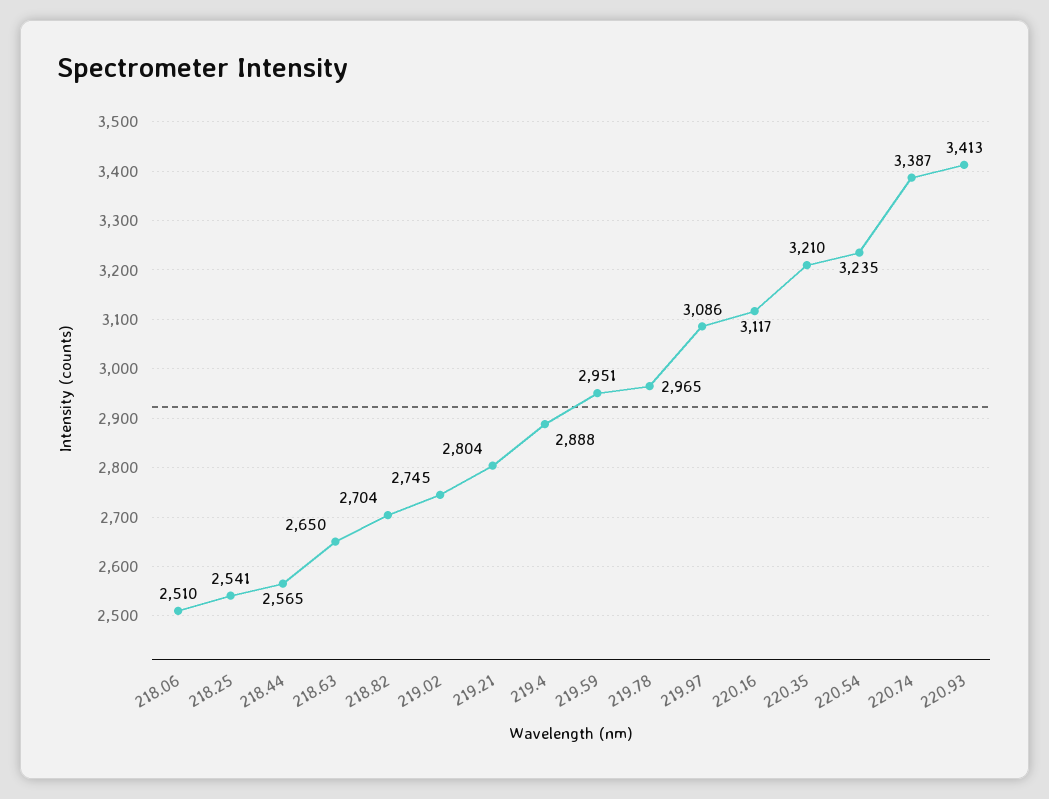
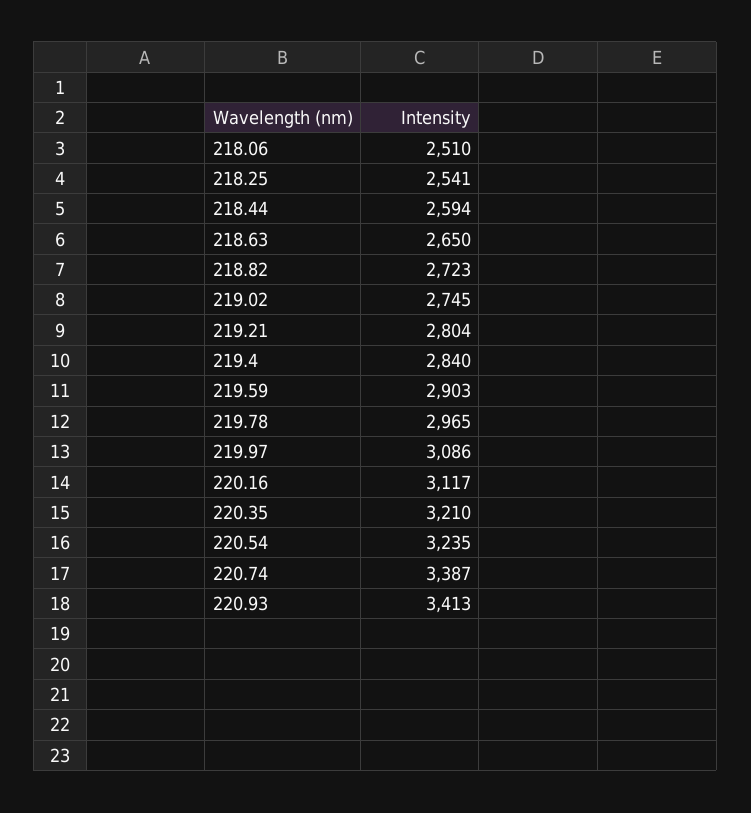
  {
    "218.06": 2510,
    "218.25": 2541,
-   "218.44": 2565,
+   "218.44": 2594,
    "218.63": 2650,
-   "218.82": 2704,
+   "218.82": 2723,
    "219.02": 2745,
    "219.21": 2804,
-   "219.4": 2888,
+   "219.4": 2840,
-   "219.59": 2951,
+   "219.59": 2903,
    "219.78": 2965,
    "219.97": 3086,
    "220.16": 3117,
    "220.35": 3210,
    "220.54": 3235,
    "220.74": 3387,
    "220.93": 3413
  }

